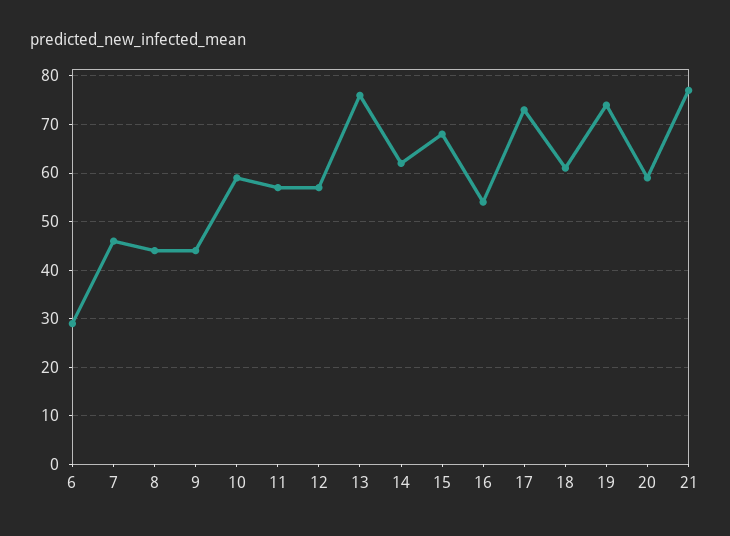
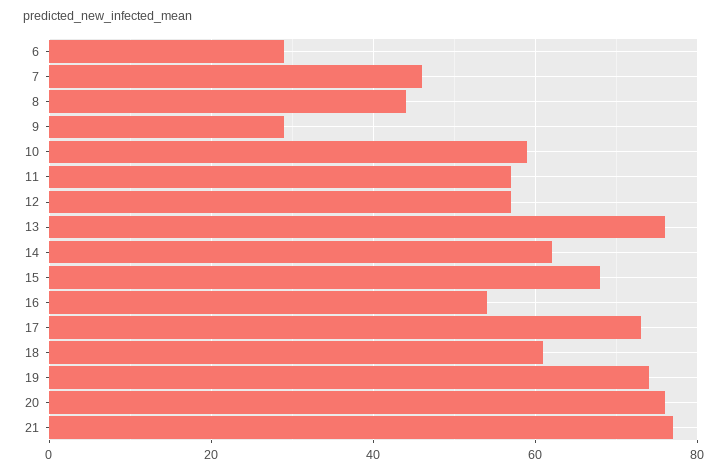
  {
    "6": 30,
    "7": 45,
    "8": 45,
-   "9": 45,
+   "9": 30,
    "10": 60,
    "11": 55,
    "12": 55,
    "13": 75,
    "14": 60,
    "15": 70,
    "16": 55,
    "17": 75,
    "18": 60,
    "19": 75,
-   "20": 60,
+   "20": 75,
    "21": 75
  }

